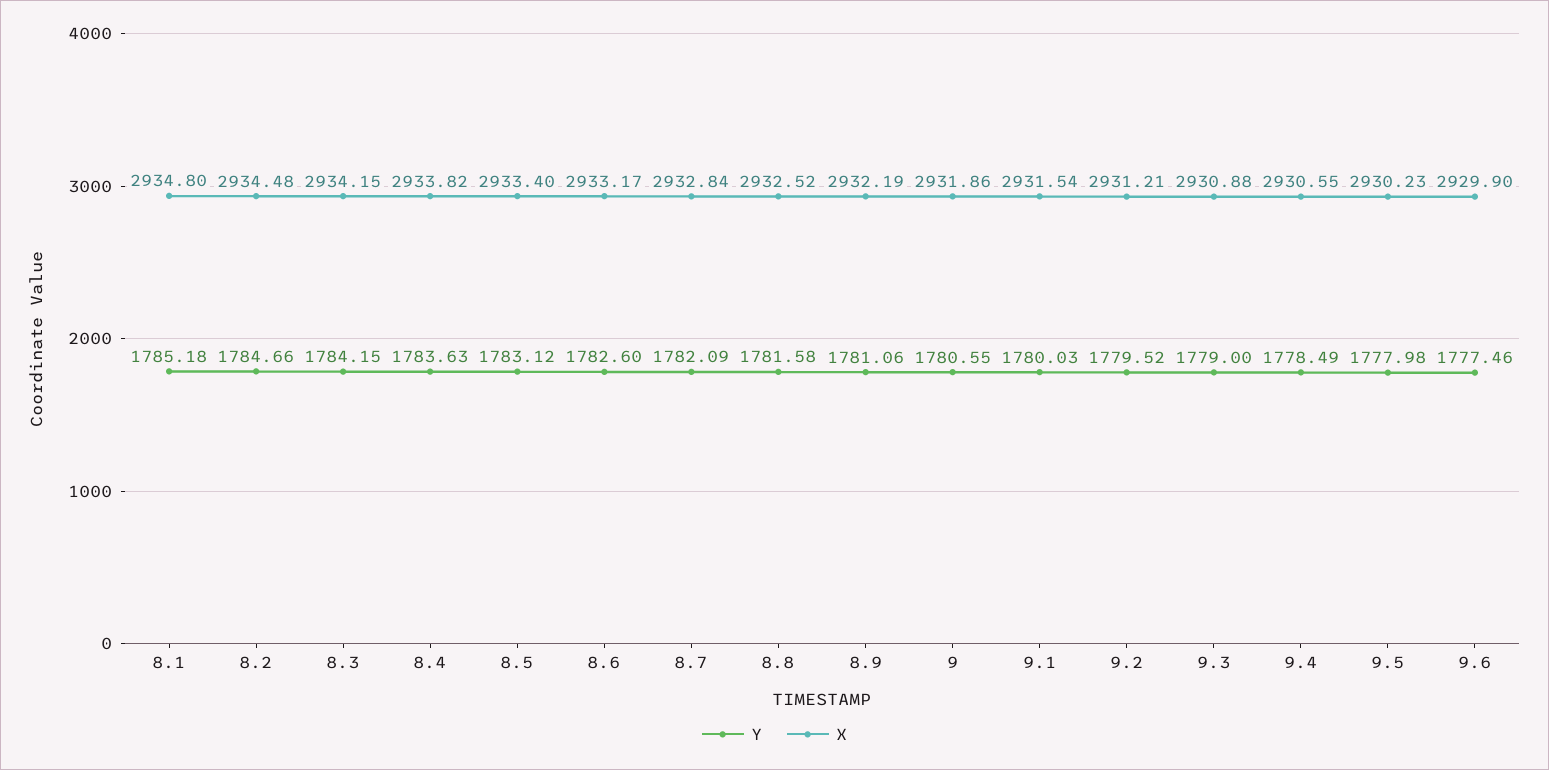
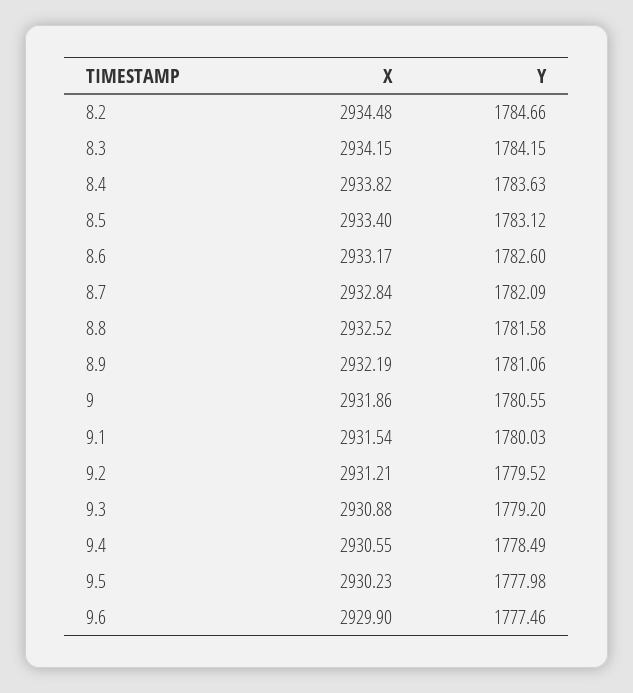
  {
    "Y": {
-     "8.1": 1785.18,
      "8.2": 1784.66,
      "8.3": 1784.15,
      "8.4": 1783.63,
      "8.5": 1783.12,
      "8.6": 1782.6,
      "8.7": 1782.09,
      "8.8": 1781.58,
      "8.9": 1781.06,
      "9": 1780.55,
      "9.1": 1780.03,
      "9.2": 1779.52,
-     "9.3": 1779,
+     "9.3": 1779.2,
      "9.4": 1778.49,
      "9.5": 1777.98,
      "9.6": 1777.46
    },
    "X": {
-     "8.1": 2934.8,
      "8.2": 2934.48,
      "8.3": 2934.15,
      "8.4": 2933.82,
      "8.5": 2933.4,
      "8.6": 2933.17,
      "8.7": 2932.84,
      "8.8": 2932.52,
      "8.9": 2932.19,
      "9": 2931.86,
      "9.1": 2931.54,
      "9.2": 2931.21,
      "9.3": 2930.88,
      "9.4": 2930.55,
      "9.5": 2930.23,
      "9.6": 2929.9
    }
  }

